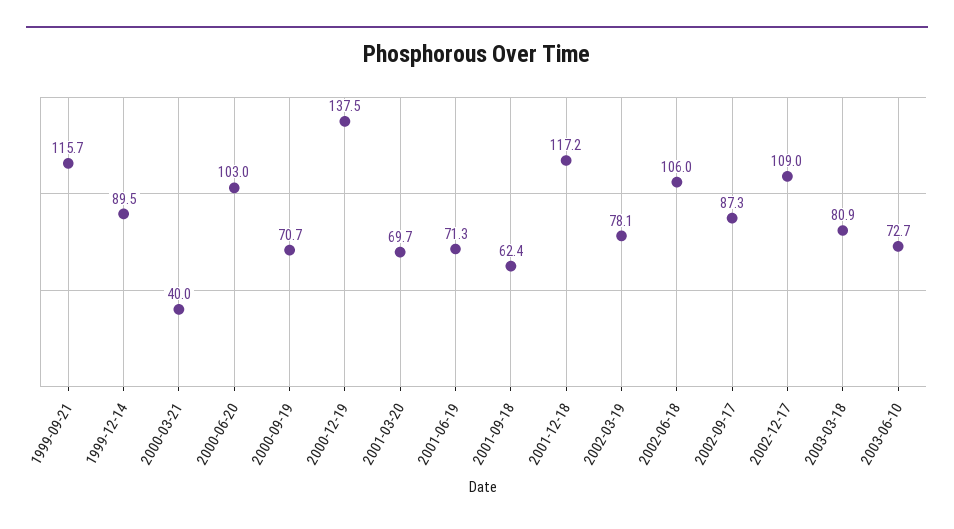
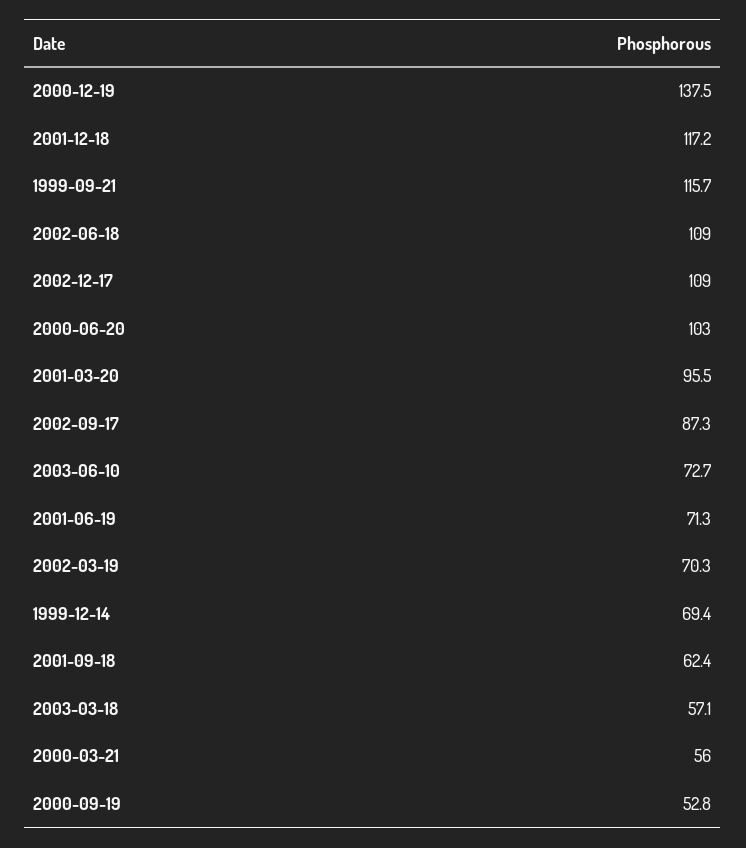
  {
    "1999-09-21": 115.7,
-   "1999-12-14": 89.5,
+   "1999-12-14": 69.4,
-   "2000-03-21": 40,
+   "2000-03-21": 56,
    "2000-06-20": 103,
-   "2000-09-19": 70.7,
+   "2000-09-19": 52.8,
    "2000-12-19": 137.5,
-   "2001-03-20": 69.7,
+   "2001-03-20": 95.5,
    "2001-06-19": 71.3,
    "2001-09-18": 62.4,
    "2001-12-18": 117.2,
-   "2002-03-19": 78.1,
+   "2002-03-19": 70.3,
-   "2002-06-18": 106,
+   "2002-06-18": 109,
    "2002-09-17": 87.3,
    "2002-12-17": 109,
-   "2003-03-18": 80.9,
+   "2003-03-18": 57.1,
    "2003-06-10": 72.7
  }

